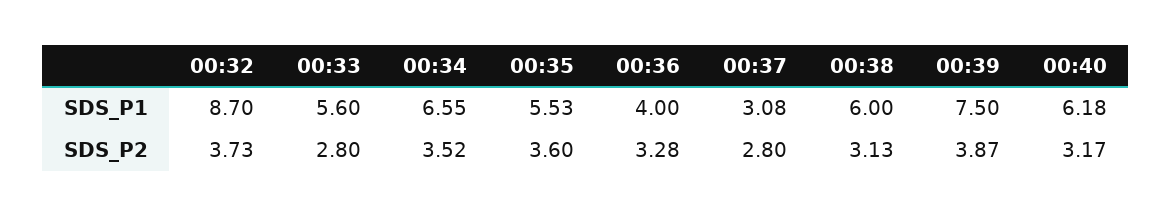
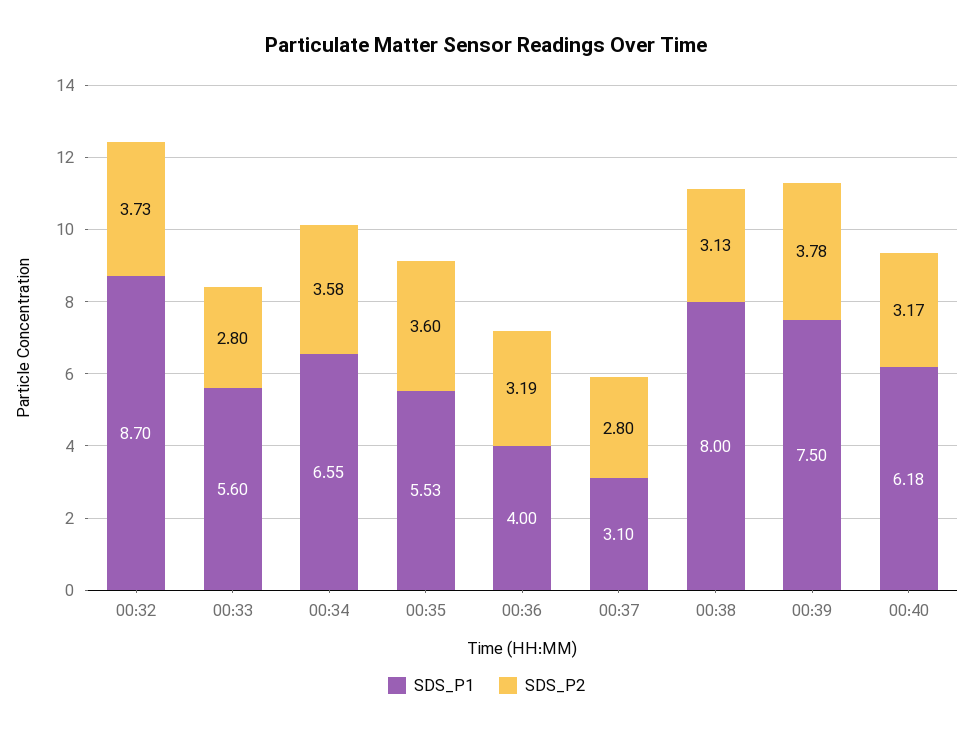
  {
    "SDS_P1": {
      "00:32": 8.7,
      "00:33": 5.6,
      "00:34": 6.55,
      "00:35": 5.53,
      "00:36": 4,
-     "00:37": 3.08,
+     "00:37": 3.1,
-     "00:38": 6,
+     "00:38": 8,
      "00:39": 7.5,
      "00:40": 6.18
    },
    "SDS_P2": {
      "00:32": 3.73,
      "00:33": 2.8,
-     "00:34": 3.52,
+     "00:34": 3.58,
      "00:35": 3.6,
-     "00:36": 3.28,
+     "00:36": 3.19,
      "00:37": 2.8,
      "00:38": 3.13,
-     "00:39": 3.87,
+     "00:39": 3.78,
      "00:40": 3.17
    }
  }

